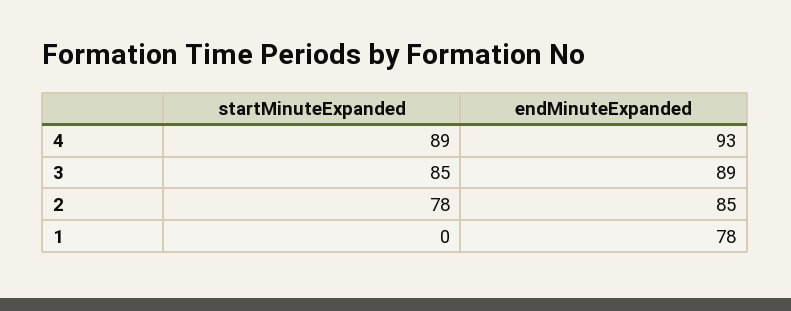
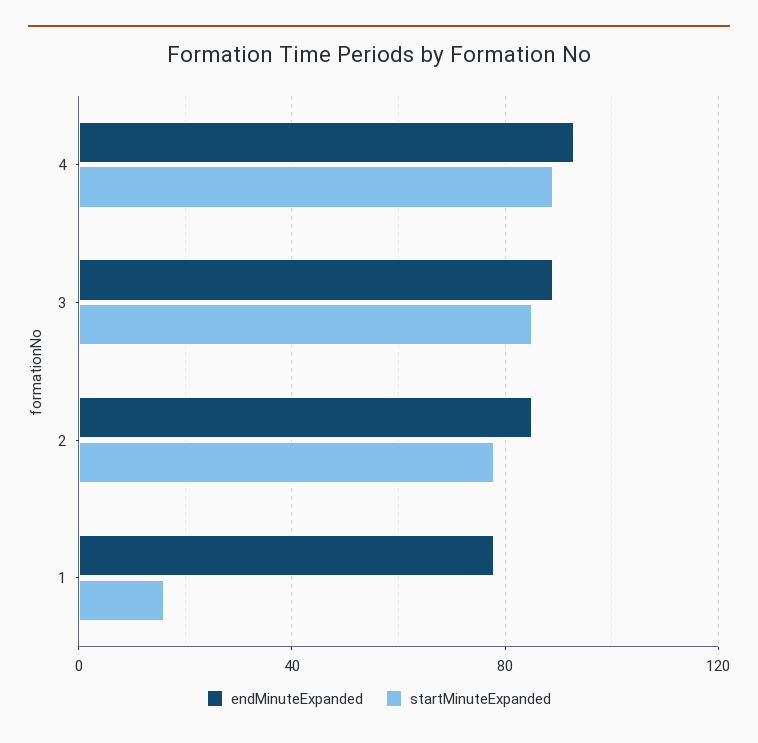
  {
    "startMinuteExpanded": {
      "4": 89,
      "3": 85,
      "2": 78,
-     "1": 0
+     "1": 15
    },
    "endMinuteExpanded": {
      "4": 93,
      "3": 89,
      "2": 85,
      "1": 78
    }
  }

